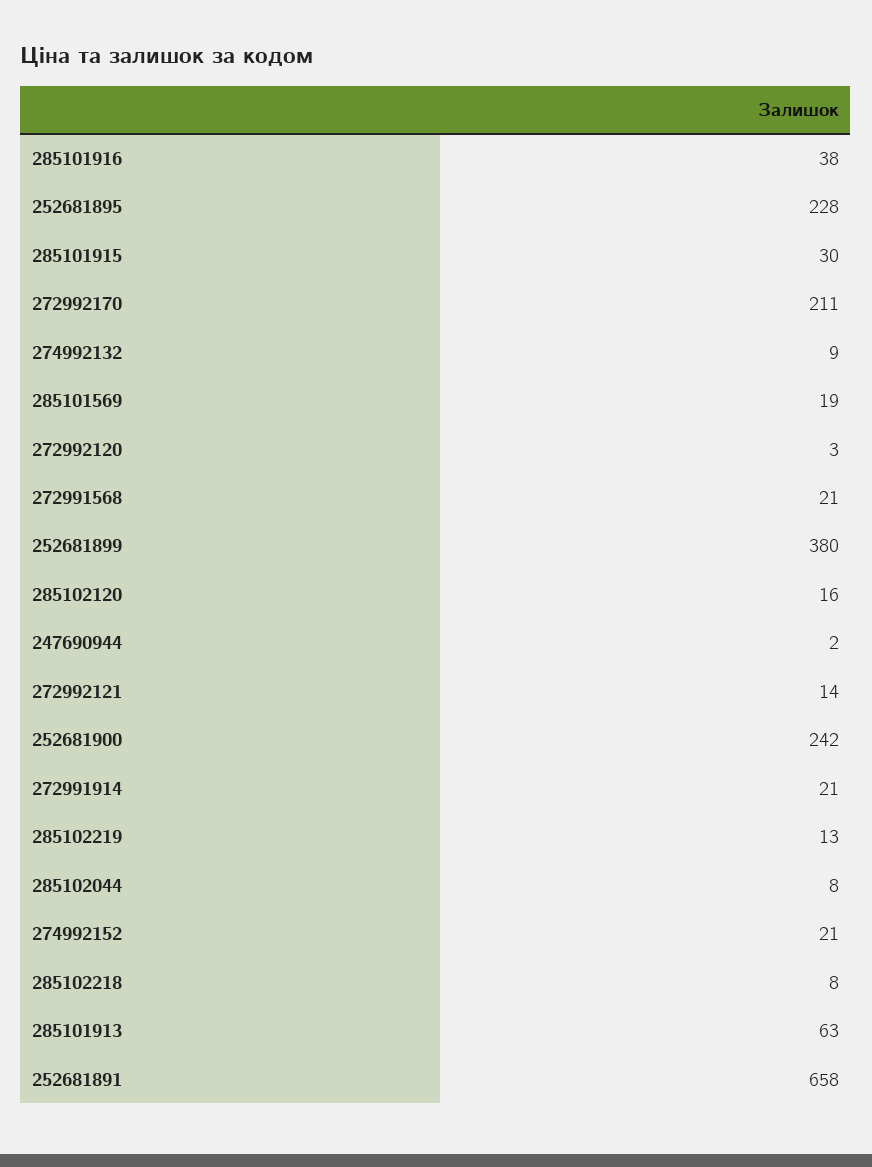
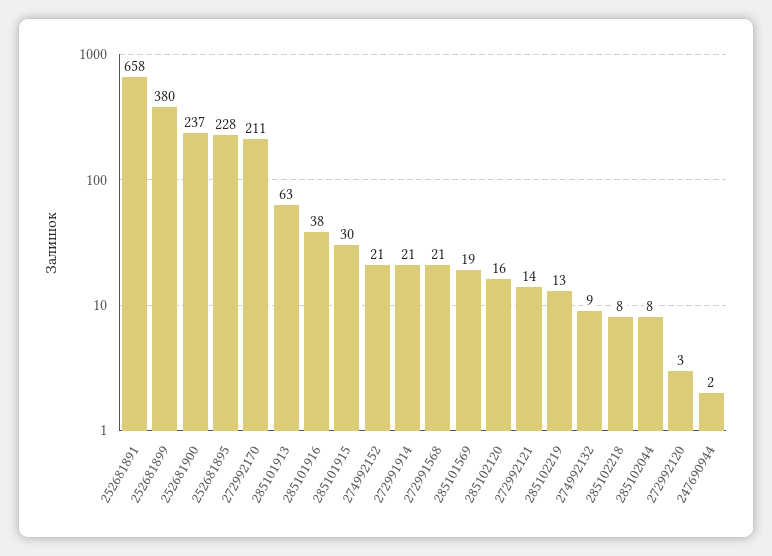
  {
    "285101916": 38,
    "252681895": 228,
    "285101915": 30,
    "272992170": 211,
    "274992132": 9,
    "285101569": 19,
    "272992120": 3,
    "272991568": 21,
    "252681899": 380,
    "285102120": 16,
    "247690944": 2,
    "272992121": 14,
-   "252681900": 242,
+   "252681900": 237,
    "272991914": 21,
    "285102219": 13,
    "285102044": 8,
    "274992152": 21,
    "285102218": 8,
    "285101913": 63,
    "252681891": 658
  }

